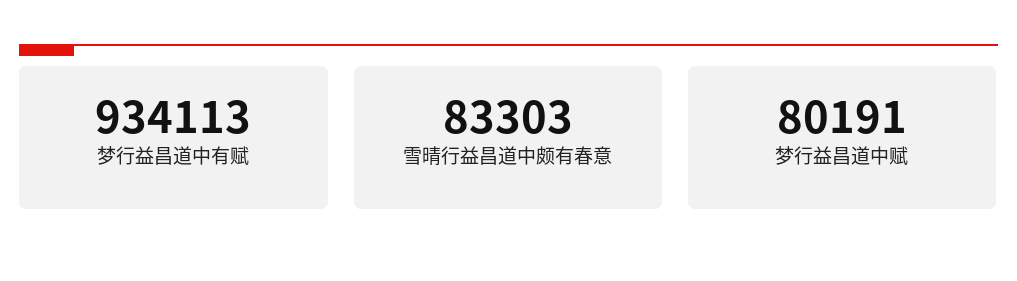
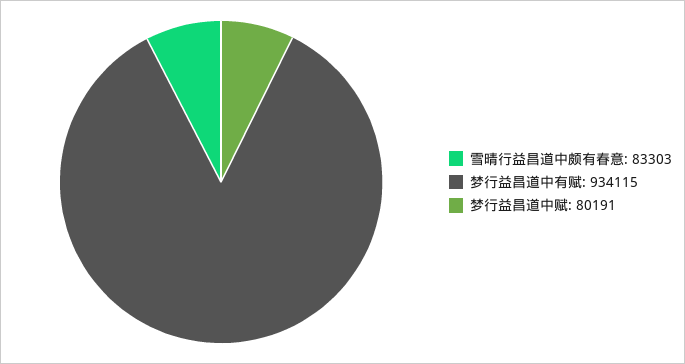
  {
-   "梦行益昌道中有赋": 934113,
+   "梦行益昌道中有赋": 934115,
    "雪晴行益昌道中颇有春意": 83303,
    "梦行益昌道中赋": 80191
  }

